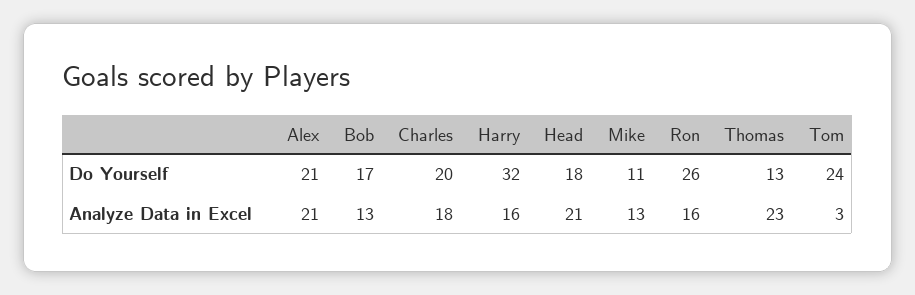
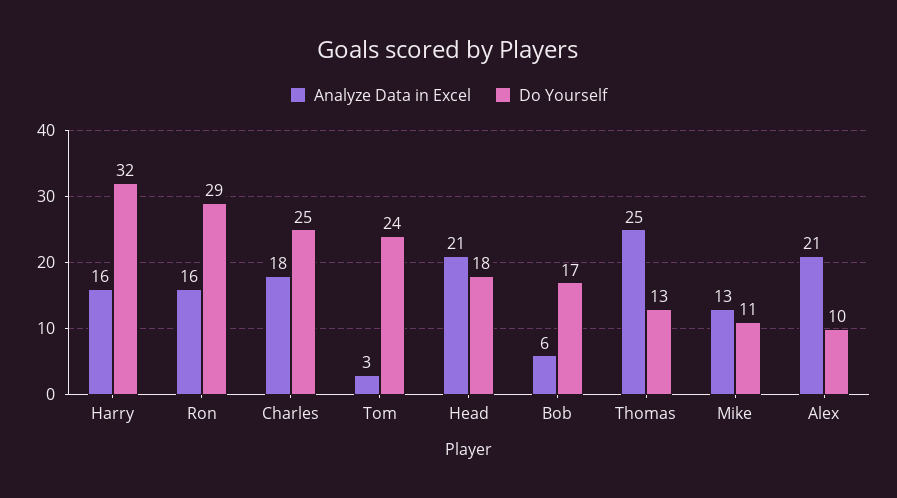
  {
    "Do Yourself": {
-     "Alex": 21,
+     "Alex": 10,
      "Bob": 17,
-     "Charles": 20,
+     "Charles": 25,
      "Harry": 32,
      "Head": 18,
      "Mike": 11,
-     "Ron": 26,
+     "Ron": 29,
      "Thomas": 13,
      "Tom": 24
    },
    "Analyze Data in Excel": {
      "Alex": 21,
-     "Bob": 13,
+     "Bob": 6,
      "Charles": 18,
      "Harry": 16,
      "Head": 21,
      "Mike": 13,
      "Ron": 16,
-     "Thomas": 23,
+     "Thomas": 25,
      "Tom": 3
    }
  }

